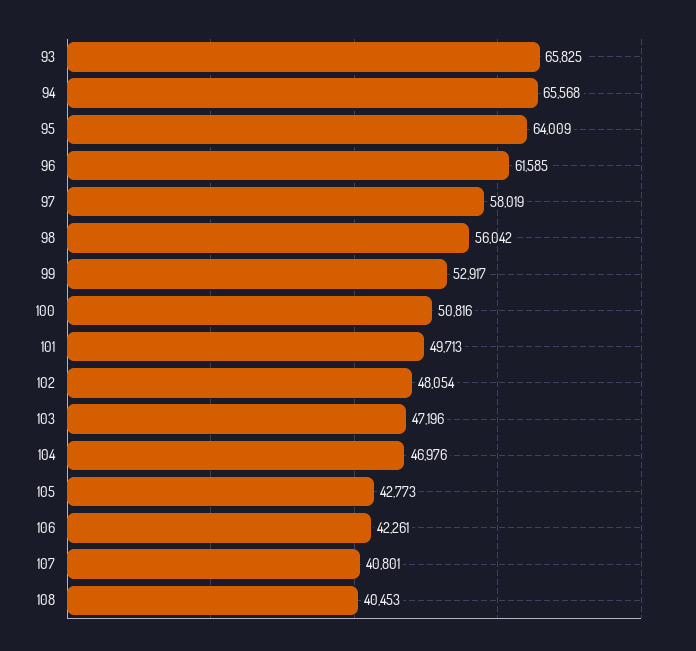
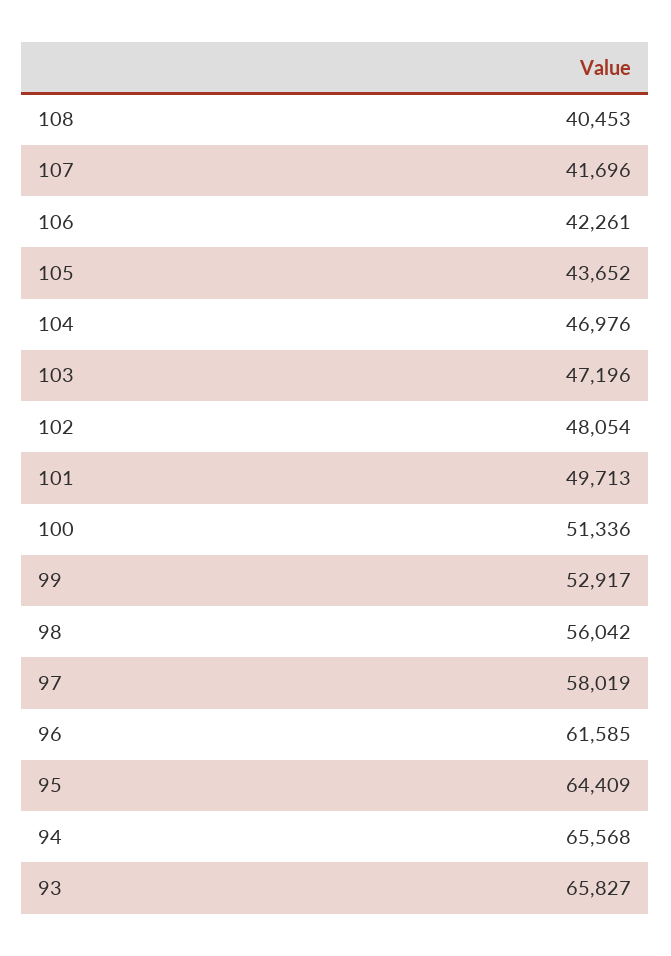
  {
-   "93": 65825,
+   "93": 65827,
    "94": 65568,
-   "95": 64009,
+   "95": 64409,
    "96": 61585,
    "97": 58019,
    "98": 56042,
    "99": 52917,
-   "100": 50816,
+   "100": 51336,
    "101": 49713,
    "102": 48054,
    "103": 47196,
    "104": 46976,
-   "105": 42773,
+   "105": 43652,
    "106": 42261,
-   "107": 40801,
+   "107": 41696,
    "108": 40453
  }

